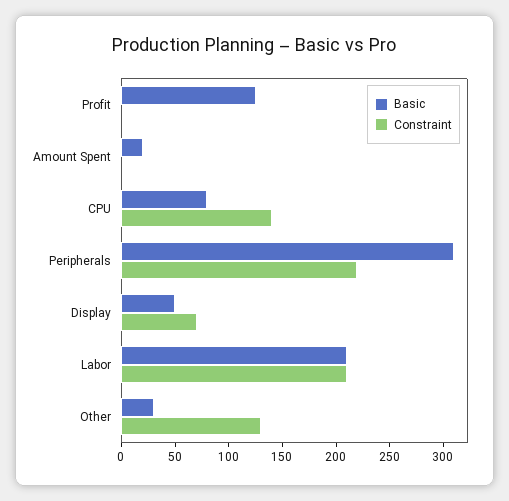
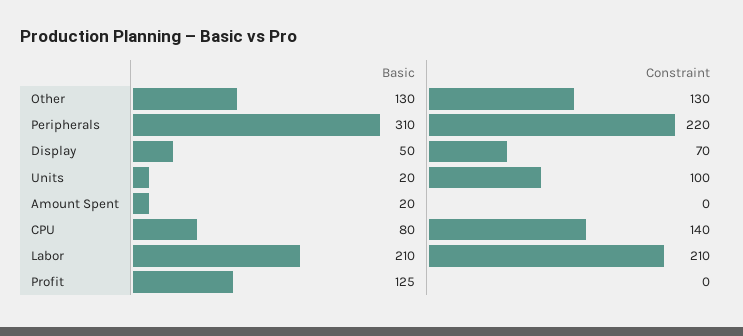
  {
    "Basic": {
      "Profit": 125,
      "Amount Spent": 20,
      "CPU": 80,
      "Peripherals": 310,
      "Display": 50,
      "Labor": 210,
-     "Other": 30
+     "Other": 130,
+     "Units": 20
    },
    "Constraint": {
      "Profit": 0,
      "Amount Spent": 0,
      "CPU": 140,
      "Peripherals": 220,
      "Display": 70,
      "Labor": 210,
-     "Other": 130
+     "Other": 130,
+     "Units": 100
    }
  }

